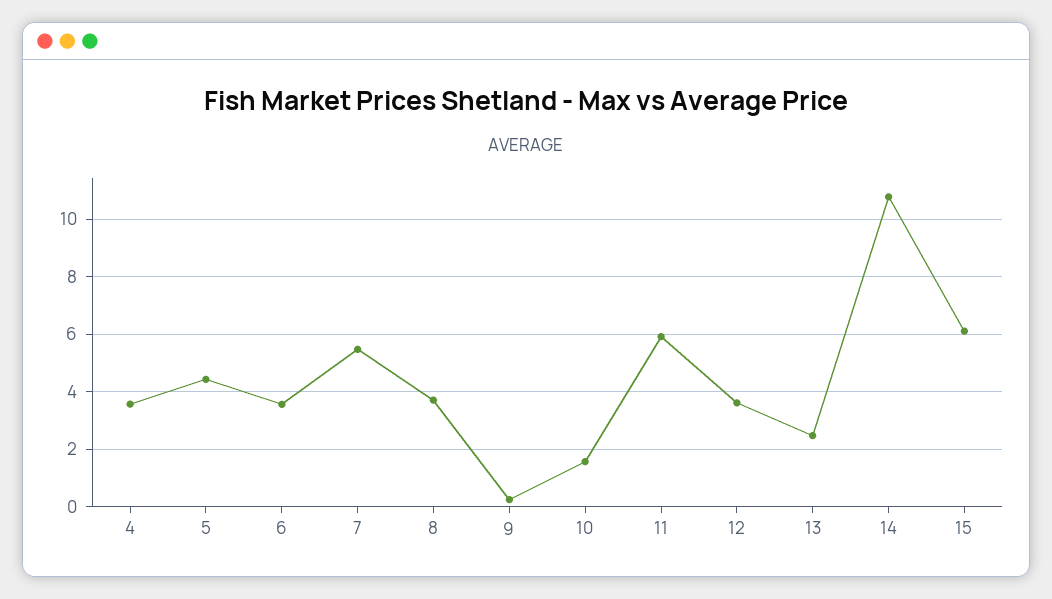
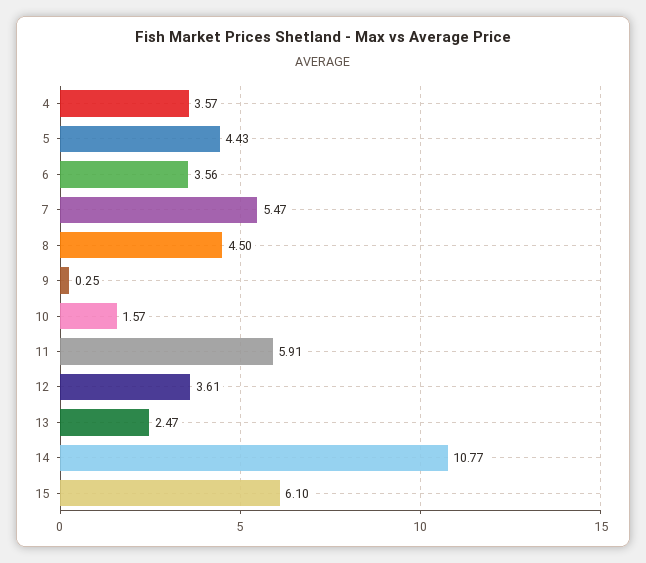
  {
    "4": 3.57,
    "5": 4.43,
    "6": 3.56,
    "7": 5.47,
-   "8": 3.75,
+   "8": 4.5,
    "9": 0.25,
    "10": 1.57,
    "11": 5.91,
    "12": 3.61,
    "13": 2.47,
    "14": 10.77,
    "15": 6.1
  }

